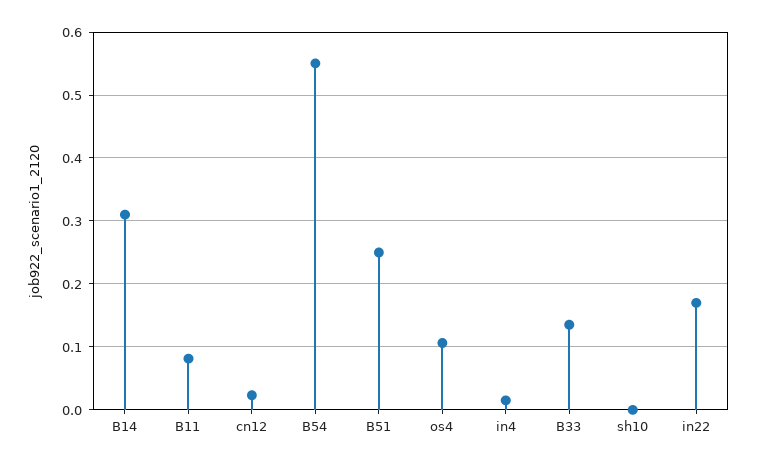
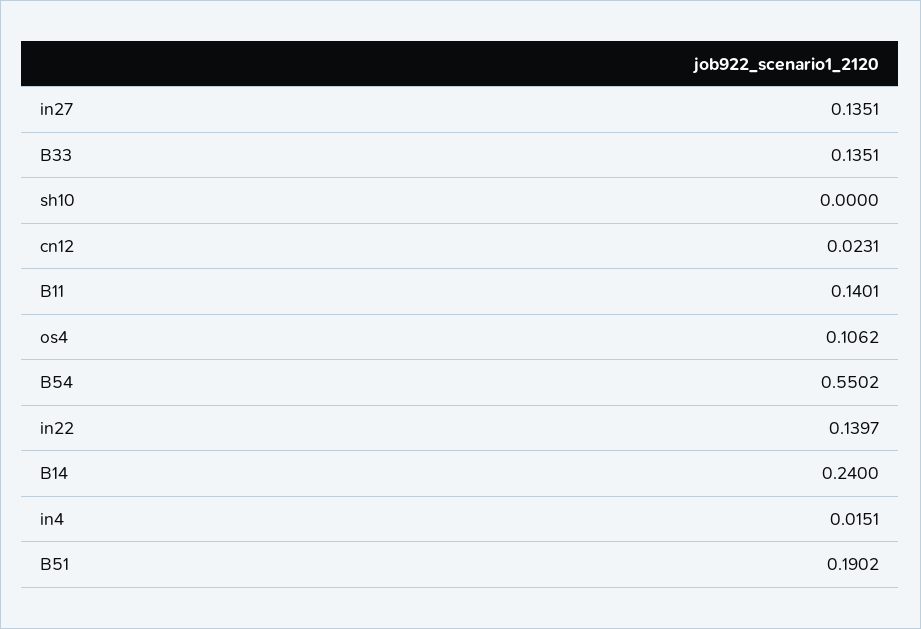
  {
-   "B14": 0.31,
+   "B14": 0.24,
-   "B11": 0.08,
+   "B11": 0.1401,
    "cn12": 0.0231,
    "B54": 0.5502,
-   "B51": 0.25,
+   "B51": 0.1902,
    "os4": 0.1062,
    "in4": 0.0151,
    "B33": 0.1351,
    "sh10": 0,
-   "in22": 0.17
+   "in22": 0.1397,
+   "in27": 0.1351
  }

